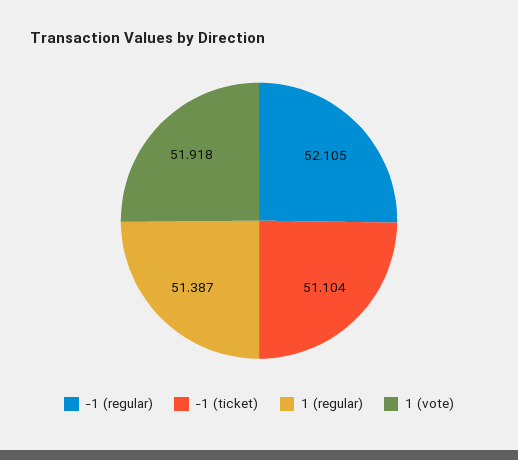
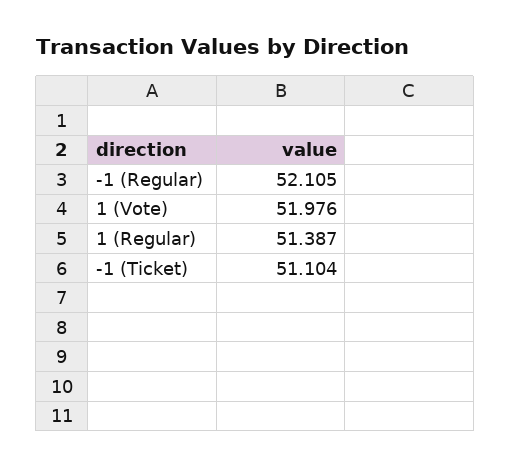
  {
    "-1 (regular)": 52.105,
    "-1 (ticket)": 51.104,
    "1 (regular)": 51.387,
-   "1 (vote)": 51.918
+   "1 (vote)": 51.976
  }

